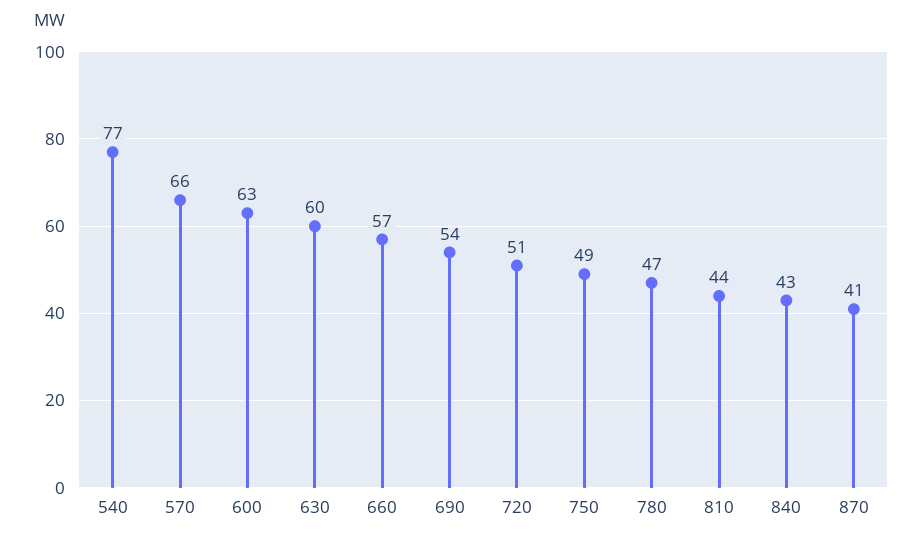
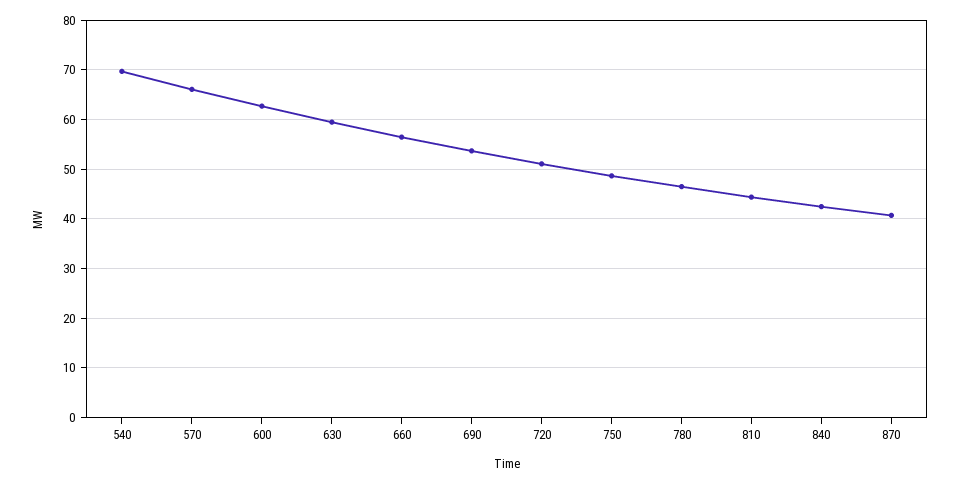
  {
-   "540": 77,
+   "540": 70,
    "570": 66,
    "600": 63,
    "630": 60,
    "660": 57,
    "690": 54,
    "720": 51,
    "750": 49,
    "780": 47,
    "810": 44,
    "840": 43,
    "870": 41
  }

